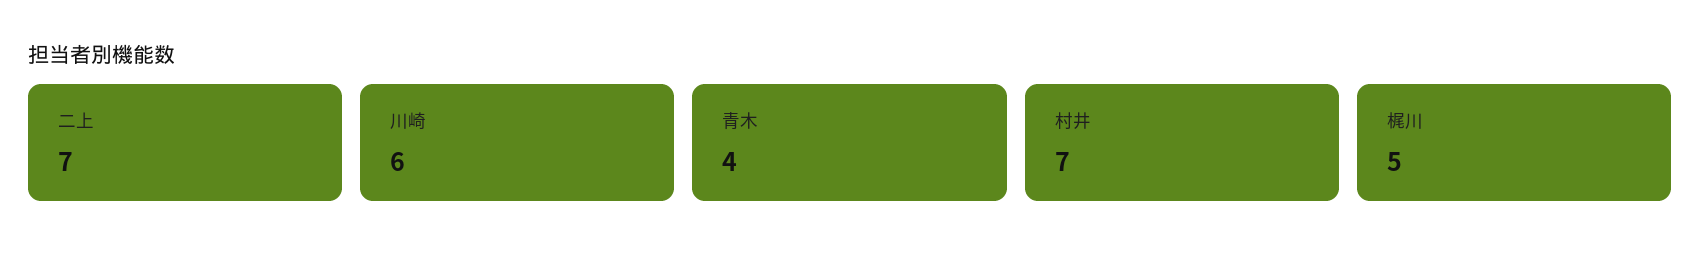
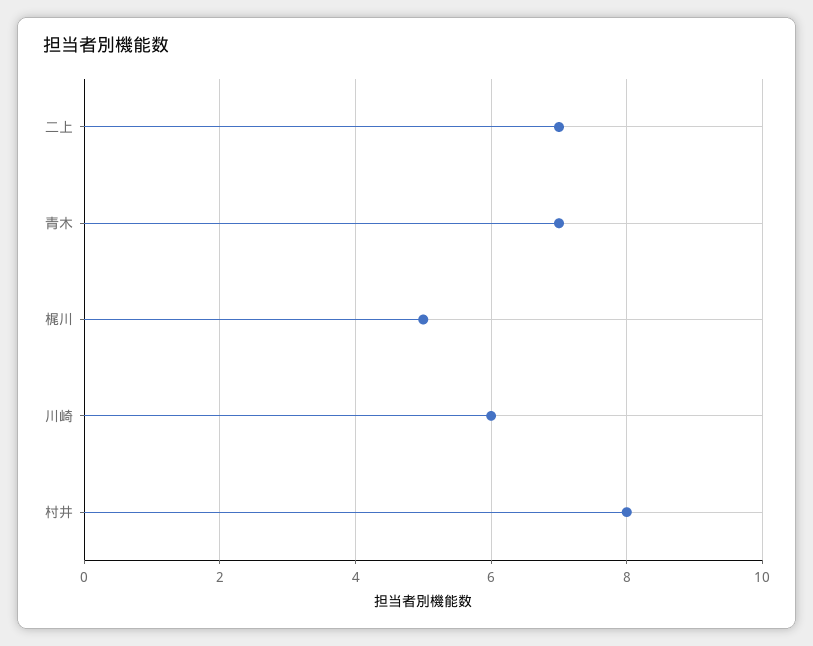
  {
    "二上": 7,
    "川崎": 6,
-   "青木": 4,
+   "青木": 7,
-   "村井": 7,
+   "村井": 8,
    "梶川": 5
  }

